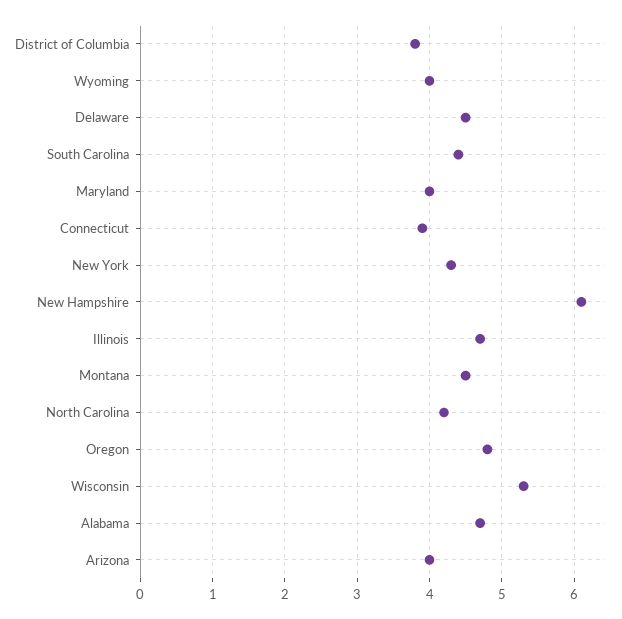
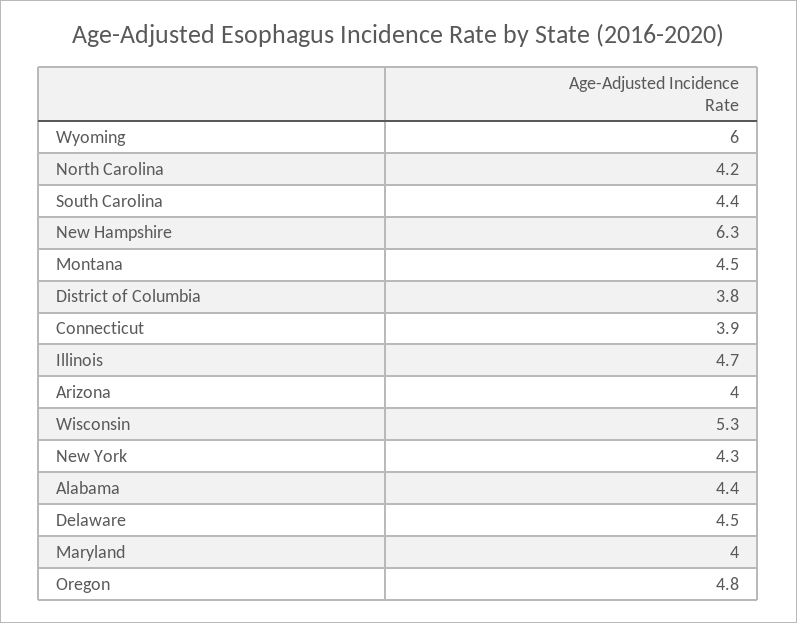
  {
    "District of Columbia": 3.8,
-   "Wyoming": 4,
+   "Wyoming": 6,
    "Delaware": 4.5,
    "South Carolina": 4.4,
    "Maryland": 4,
    "Connecticut": 3.9,
    "New York": 4.3,
-   "New Hampshire": 6.1,
+   "New Hampshire": 6.3,
    "Illinois": 4.7,
    "Montana": 4.5,
    "North Carolina": 4.2,
    "Oregon": 4.8,
    "Wisconsin": 5.3,
-   "Alabama": 4.7,
+   "Alabama": 4.4,
    "Arizona": 4
  }

